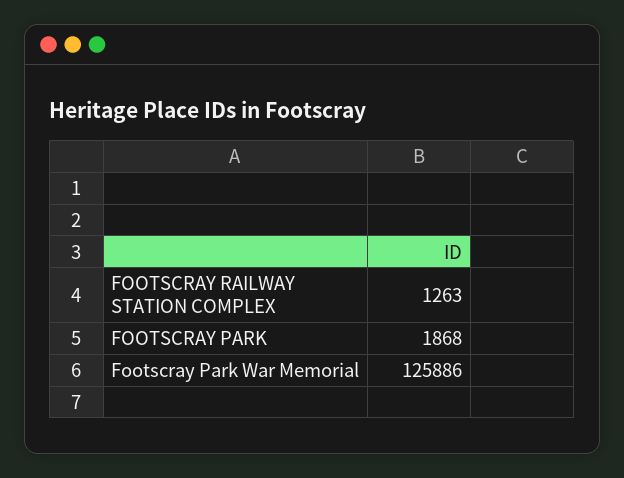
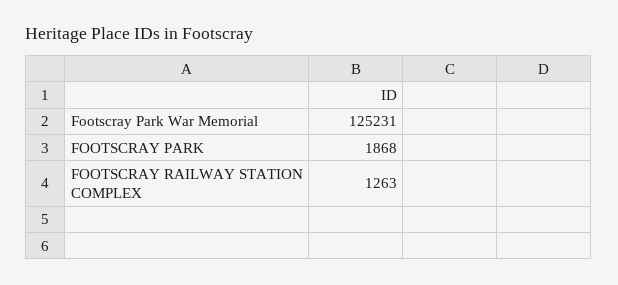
  {
    "FOOTSCRAY RAILWAY STATION COMPLEX": 1263,
    "FOOTSCRAY PARK": 1868,
-   "Footscray Park War Memorial": 125886
+   "Footscray Park War Memorial": 125231
  }

